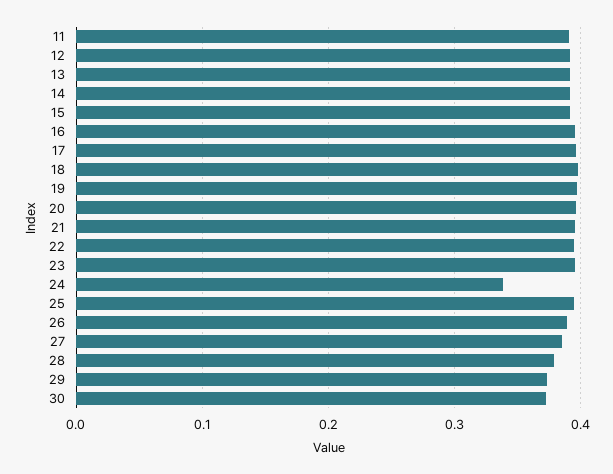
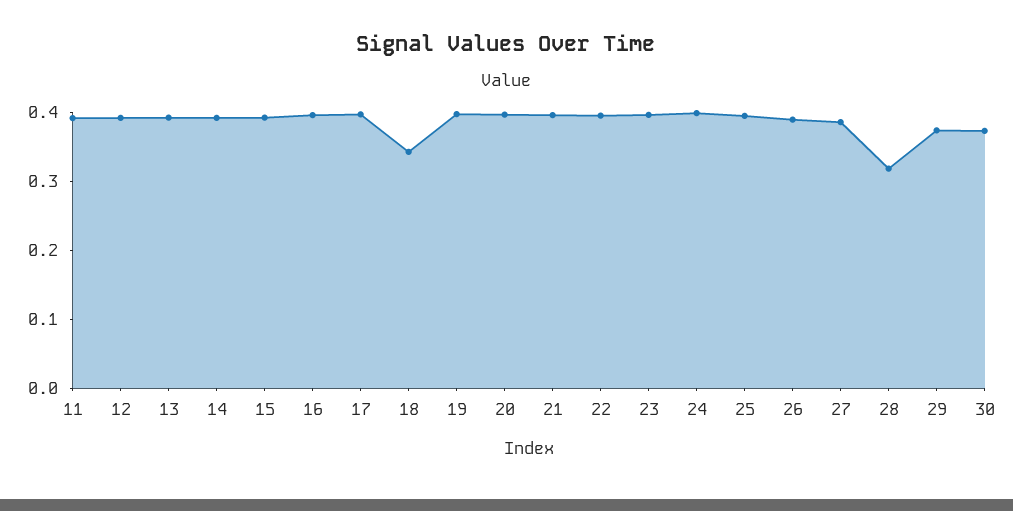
  {
    "11": 0.39,
    "12": 0.39,
    "13": 0.39,
    "14": 0.39,
    "15": 0.39,
    "16": 0.4,
    "17": 0.4,
-   "18": 0.4,
+   "18": 0.34,
    "19": 0.4,
    "20": 0.4,
    "21": 0.4,
    "22": 0.39,
    "23": 0.4,
-   "24": 0.34,
+   "24": 0.4,
    "25": 0.39,
    "26": 0.39,
    "27": 0.39,
-   "28": 0.38,
+   "28": 0.32,
    "29": 0.37,
    "30": 0.37
  }

